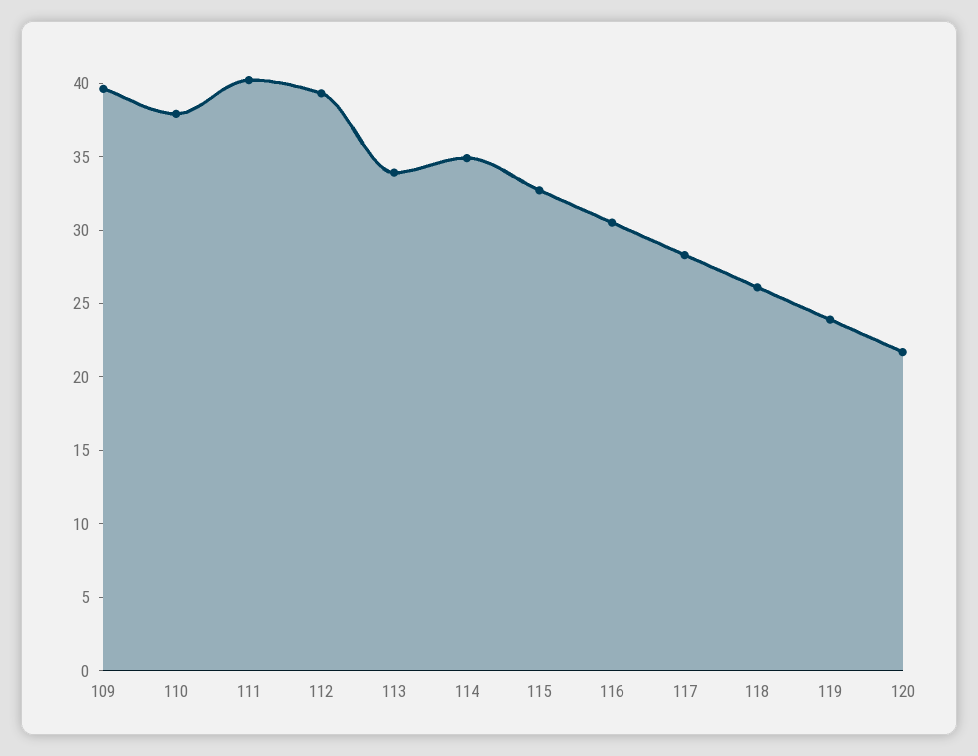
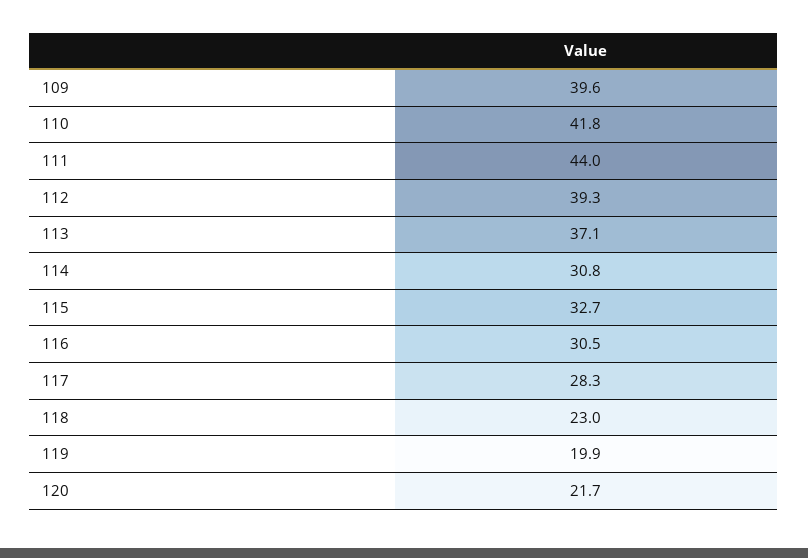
  {
    "109": 39.6,
-   "110": 38,
+   "110": 41.8,
-   "111": 40,
+   "111": 44,
    "112": 39.3,
-   "113": 34,
+   "113": 37.1,
-   "114": 35,
+   "114": 30.8,
    "115": 32.7,
    "116": 30.5,
    "117": 28.3,
-   "118": 26,
+   "118": 23,
-   "119": 24,
+   "119": 19.9,
    "120": 21.7
  }

